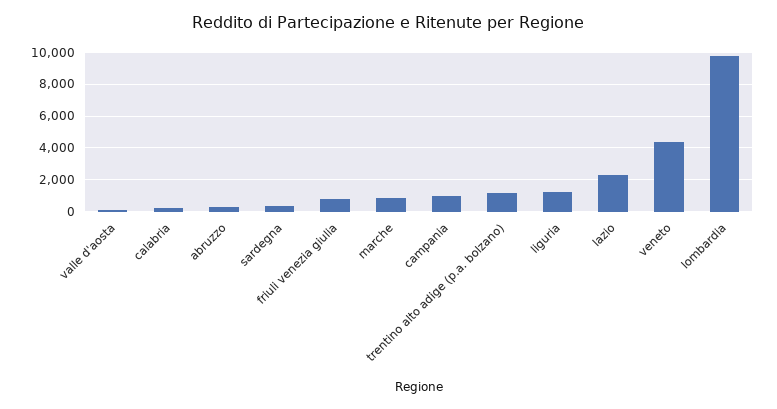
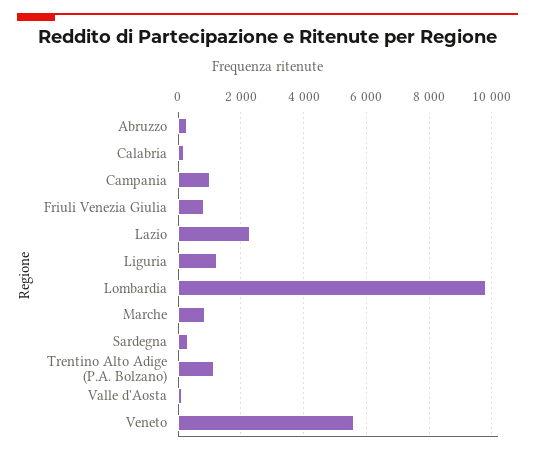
  {
    "valle d'aosta": 200,
    "calabria": 200,
    "abruzzo": 200,
    "sardegna": 400,
    "friuli venezia giulia": 800,
    "marche": 800,
    "campania": 1000,
    "trentino alto adige (p.a. bolzano)": 1200,
    "liguria": 1200,
    "lazio": 2200,
-   "veneto": 4500,
+   "veneto": 5600,
    "lombardia": 9800
  }

